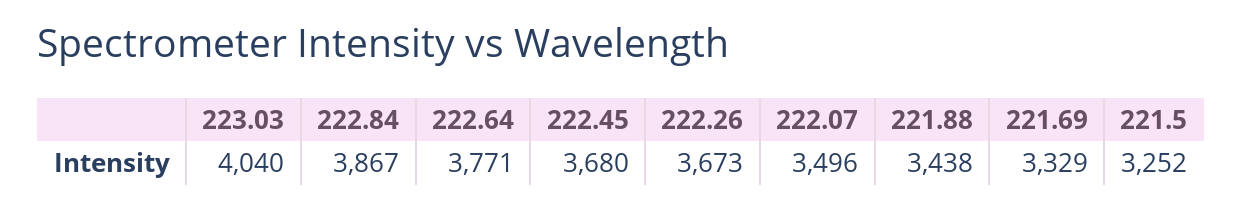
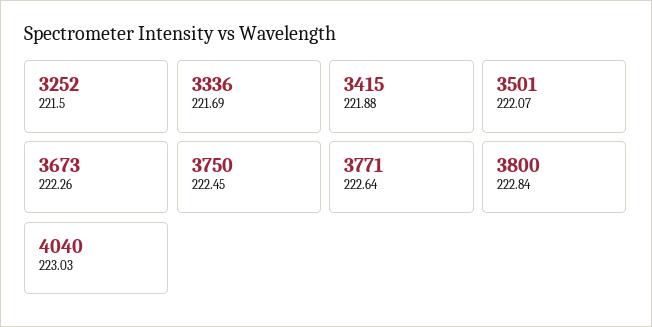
  {
    "223.03": 4040,
-   "222.84": 3867,
+   "222.84": 3800,
    "222.64": 3771,
-   "222.45": 3680,
+   "222.45": 3750,
    "222.26": 3673,
-   "222.07": 3496,
+   "222.07": 3501,
-   "221.88": 3438,
+   "221.88": 3415,
-   "221.69": 3329,
+   "221.69": 3336,
    "221.5": 3252
  }

